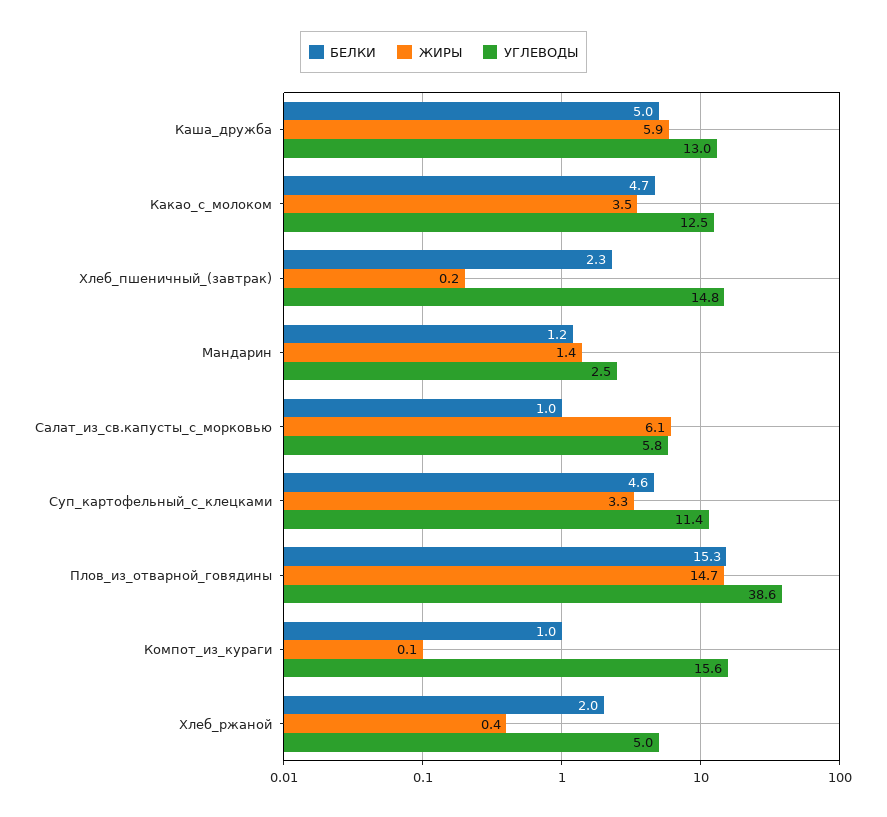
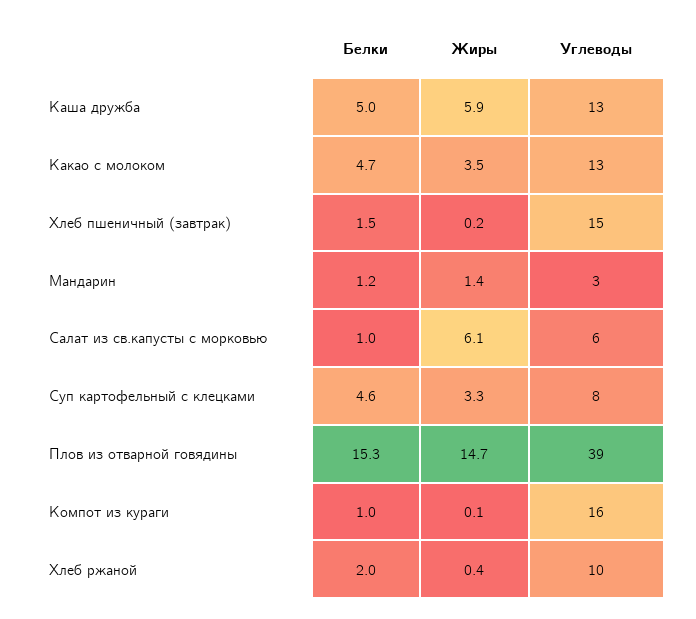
  {
    "БЕЛКИ": {
      "Каша_дружба": 5,
      "Какао_с_молоком": 4.7,
-     "Хлеб_пшеничный_(завтрак)": 2.3,
+     "Хлеб_пшеничный_(завтрак)": 1.5,
      "Мандарин": 1.2,
      "Салат_из_св.капусты_с_морковью": 1,
      "Суп_картофельный_с_клецками": 4.6,
      "Плов_из_отварной_говядины": 15.3,
      "Компот_из_кураги": 1,
      "Хлеб_ржаной": 2
    },
    "ЖИРЫ": {
      "Каша_дружба": 5.9,
      "Какао_с_молоком": 3.5,
      "Хлеб_пшеничный_(завтрак)": 0.2,
      "Мандарин": 1.4,
      "Салат_из_св.капусты_с_морковью": 6.1,
      "Суп_картофельный_с_клецками": 3.3,
      "Плов_из_отварной_говядины": 14.7,
      "Компот_из_кураги": 0.1,
      "Хлеб_ржаной": 0.4
    },
    "УГЛЕВОДЫ": {
      "Каша_дружба": 13,
      "Какао_с_молоком": 12.5,
      "Хлеб_пшеничный_(завтрак)": 14.8,
      "Мандарин": 2.5,
      "Салат_из_св.капусты_с_морковью": 5.8,
-     "Суп_картофельный_с_клецками": 11.4,
+     "Суп_картофельный_с_клецками": 8,
      "Плов_из_отварной_говядины": 38.6,
      "Компот_из_кураги": 15.6,
-     "Хлеб_ржаной": 5
+     "Хлеб_ржаной": 10
    }
  }

